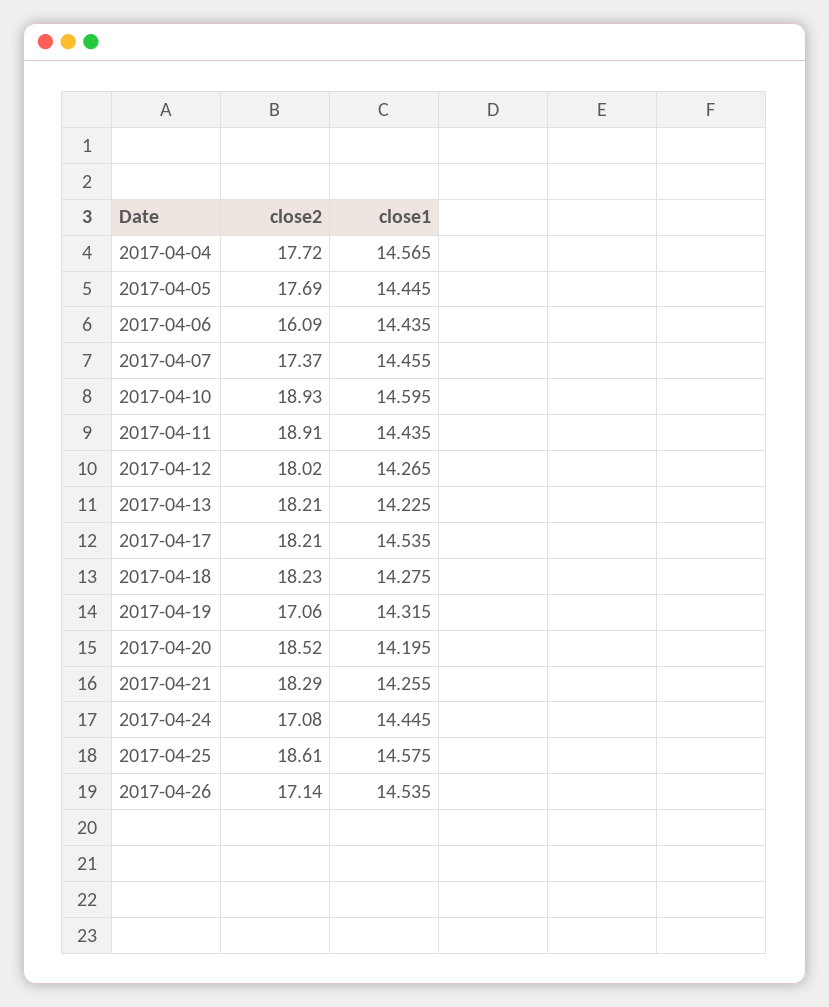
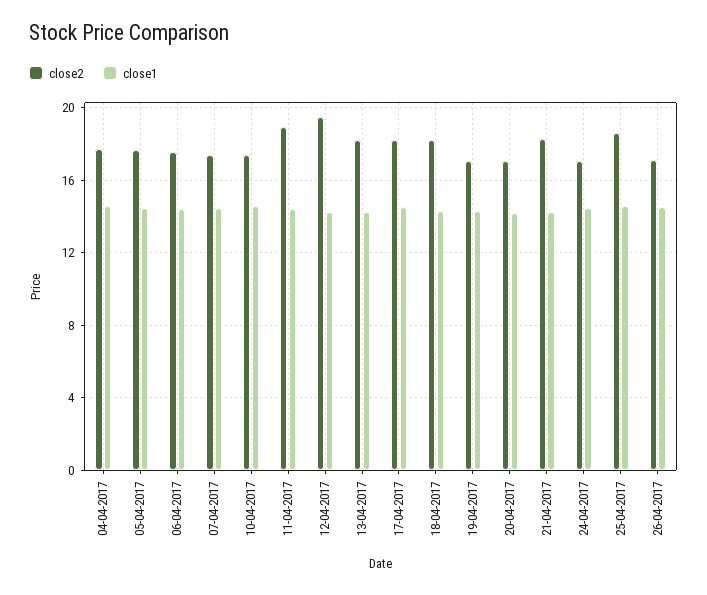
  {
    "close2": {
      "2017-04-04": 17.72,
      "2017-04-05": 17.69,
-     "2017-04-06": 16.09,
+     "2017-04-06": 17.5,
      "2017-04-07": 17.37,
-     "2017-04-10": 18.93,
+     "2017-04-10": 17.5,
      "2017-04-11": 18.91,
-     "2017-04-12": 18.02,
+     "2017-04-12": 19.5,
      "2017-04-13": 18.21,
      "2017-04-17": 18.21,
      "2017-04-18": 18.23,
      "2017-04-19": 17.06,
-     "2017-04-20": 18.52,
+     "2017-04-20": 17,
      "2017-04-21": 18.29,
      "2017-04-24": 17.08,
      "2017-04-25": 18.61,
      "2017-04-26": 17.14
    },
    "close1": {
      "2017-04-04": 14.565,
      "2017-04-05": 14.445,
      "2017-04-06": 14.435,
      "2017-04-07": 14.455,
      "2017-04-10": 14.595,
      "2017-04-11": 14.435,
      "2017-04-12": 14.265,
      "2017-04-13": 14.225,
      "2017-04-17": 14.535,
      "2017-04-18": 14.275,
      "2017-04-19": 14.315,
      "2017-04-20": 14.195,
      "2017-04-21": 14.255,
      "2017-04-24": 14.445,
      "2017-04-25": 14.575,
      "2017-04-26": 14.535
    }
  }

